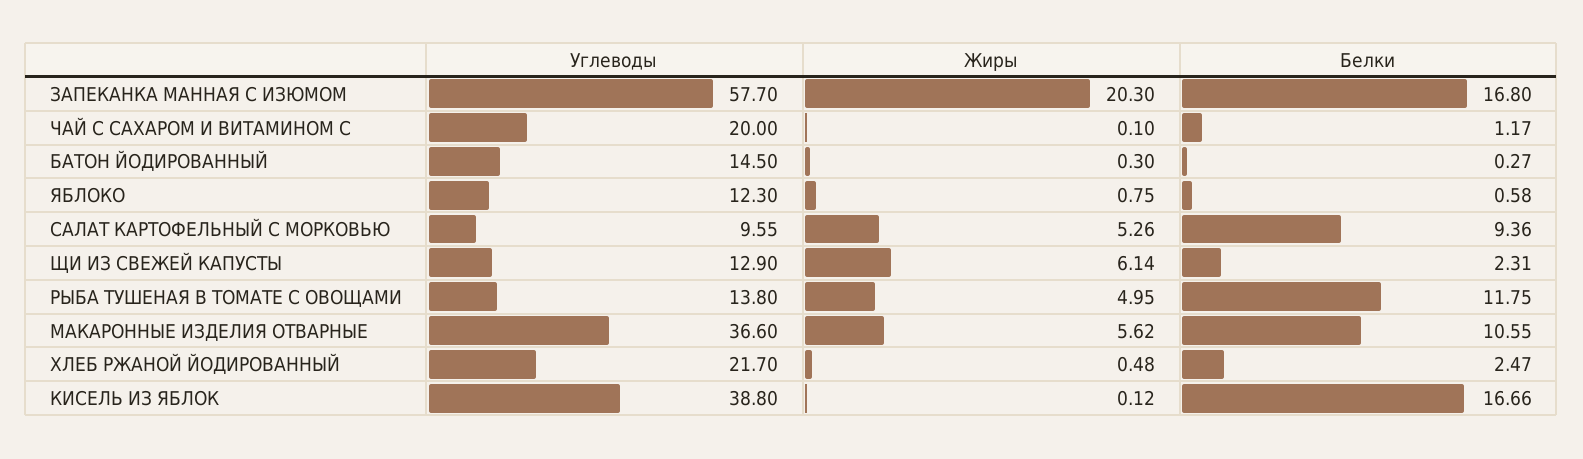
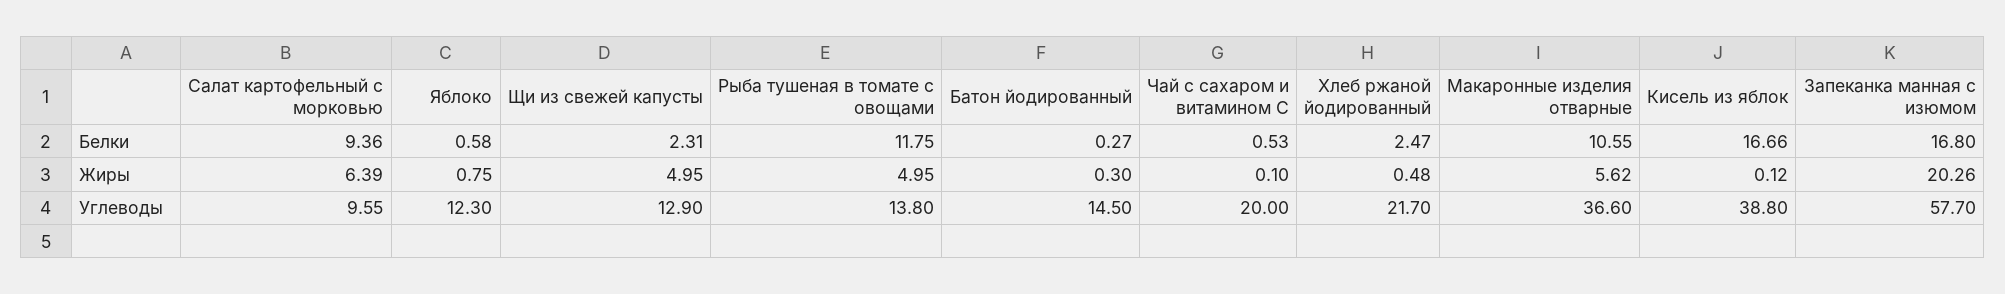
  {
    "Углеводы": {
      "ЗАПЕКАНКА МАННАЯ С ИЗЮМОМ": 57.7,
      "ЧАЙ С САХАРОМ И ВИТАМИНОМ С": 20,
      "БАТОН ЙОДИРОВАННЫЙ": 14.5,
      "ЯБЛОКО": 12.3,
      "САЛАТ КАРТОФЕЛЬНЫЙ С МОРКОВЬЮ": 9.55,
      "ЩИ ИЗ СВЕЖЕЙ КАПУСТЫ": 12.9,
      "РЫБА ТУШЕНАЯ В ТОМАТЕ С ОВОЩАМИ": 13.8,
      "МАКАРОННЫЕ ИЗДЕЛИЯ ОТВАРНЫЕ": 36.6,
      "ХЛЕБ РЖАНОЙ ЙОДИРОВАННЫЙ": 21.7,
      "КИСЕЛЬ ИЗ ЯБЛОК": 38.8
    },
    "Жиры": {
-     "ЗАПЕКАНКА МАННАЯ С ИЗЮМОМ": 20.3,
+     "ЗАПЕКАНКА МАННАЯ С ИЗЮМОМ": 20.26,
      "ЧАЙ С САХАРОМ И ВИТАМИНОМ С": 0.1,
      "БАТОН ЙОДИРОВАННЫЙ": 0.3,
      "ЯБЛОКО": 0.75,
-     "САЛАТ КАРТОФЕЛЬНЫЙ С МОРКОВЬЮ": 5.26,
+     "САЛАТ КАРТОФЕЛЬНЫЙ С МОРКОВЬЮ": 6.39,
-     "ЩИ ИЗ СВЕЖЕЙ КАПУСТЫ": 6.14,
+     "ЩИ ИЗ СВЕЖЕЙ КАПУСТЫ": 4.95,
      "РЫБА ТУШЕНАЯ В ТОМАТЕ С ОВОЩАМИ": 4.95,
      "МАКАРОННЫЕ ИЗДЕЛИЯ ОТВАРНЫЕ": 5.62,
      "ХЛЕБ РЖАНОЙ ЙОДИРОВАННЫЙ": 0.48,
      "КИСЕЛЬ ИЗ ЯБЛОК": 0.12
    },
    "Белки": {
      "ЗАПЕКАНКА МАННАЯ С ИЗЮМОМ": 16.8,
-     "ЧАЙ С САХАРОМ И ВИТАМИНОМ С": 1.17,
+     "ЧАЙ С САХАРОМ И ВИТАМИНОМ С": 0.53,
      "БАТОН ЙОДИРОВАННЫЙ": 0.27,
      "ЯБЛОКО": 0.58,
      "САЛАТ КАРТОФЕЛЬНЫЙ С МОРКОВЬЮ": 9.36,
      "ЩИ ИЗ СВЕЖЕЙ КАПУСТЫ": 2.31,
      "РЫБА ТУШЕНАЯ В ТОМАТЕ С ОВОЩАМИ": 11.75,
      "МАКАРОННЫЕ ИЗДЕЛИЯ ОТВАРНЫЕ": 10.55,
      "ХЛЕБ РЖАНОЙ ЙОДИРОВАННЫЙ": 2.47,
      "КИСЕЛЬ ИЗ ЯБЛОК": 16.66
    }
  }

